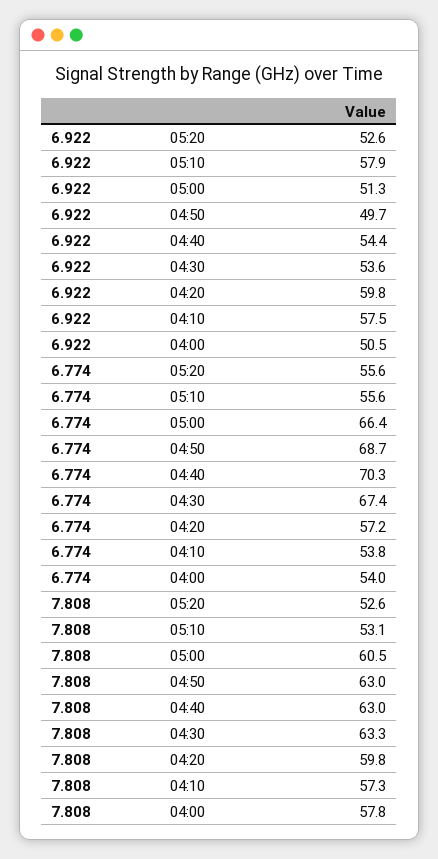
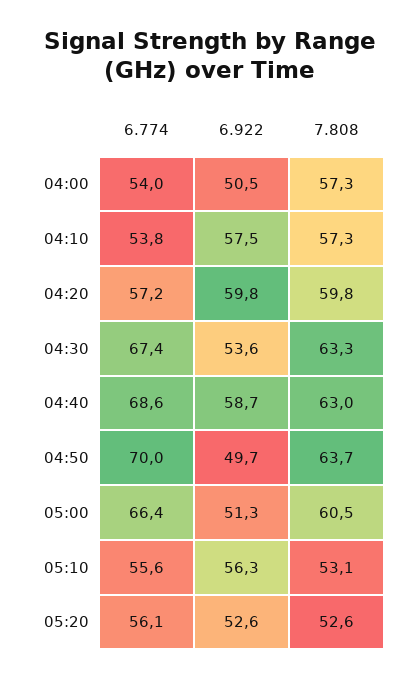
  {
    "6.922": {
      "05:20": 52.6,
-     "05:10": 57.9,
+     "05:10": 56.3,
      "05:00": 51.3,
      "04:50": 49.7,
-     "04:40": 54.4,
+     "04:40": 58.7,
      "04:30": 53.6,
      "04:20": 59.8,
      "04:10": 57.5,
      "04:00": 50.5
    },
    "6.774": {
-     "05:20": 55.6,
+     "05:20": 56.1,
      "05:10": 55.6,
      "05:00": 66.4,
-     "04:50": 68.7,
+     "04:50": 70,
-     "04:40": 70.3,
+     "04:40": 68.6,
      "04:30": 67.4,
      "04:20": 57.2,
      "04:10": 53.8,
      "04:00": 54
    },
    "7.808": {
      "05:20": 52.6,
      "05:10": 53.1,
      "05:00": 60.5,
-     "04:50": 63,
+     "04:50": 63.7,
      "04:40": 63,
      "04:30": 63.3,
      "04:20": 59.8,
      "04:10": 57.3,
-     "04:00": 57.8
+     "04:00": 57.3
    }
  }

